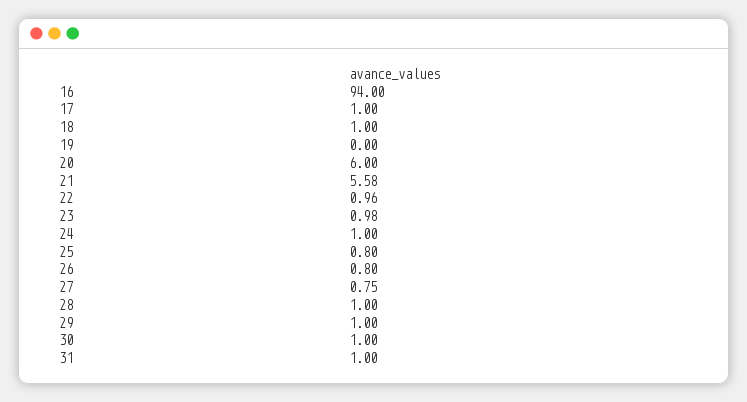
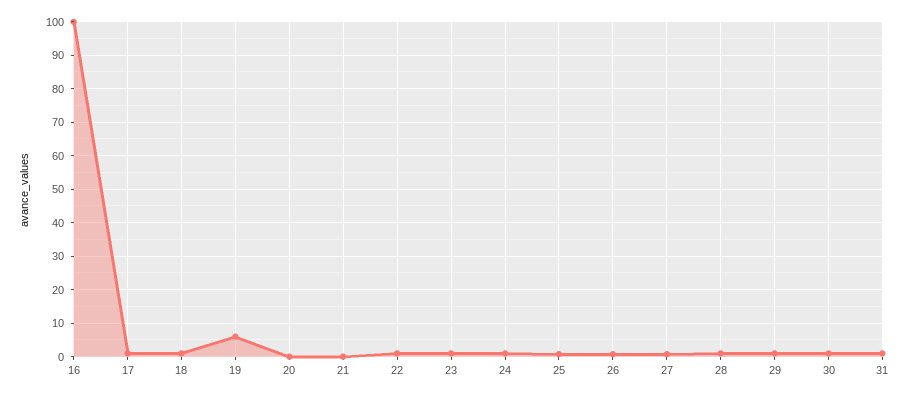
  {
-   "16": 94,
+   "16": 100,
    "17": 1,
    "18": 1,
-   "19": 0,
+   "19": 6,
-   "20": 6,
+   "20": 0,
-   "21": 5.58,
+   "21": 0,
    "22": 0.96,
    "23": 0.98,
    "24": 1,
    "25": 0.8,
    "26": 0.8,
    "27": 0.75,
    "28": 1,
    "29": 1,
    "30": 1,
    "31": 1
  }

